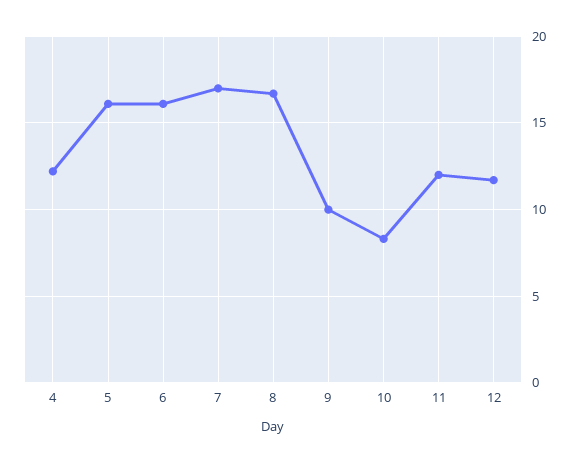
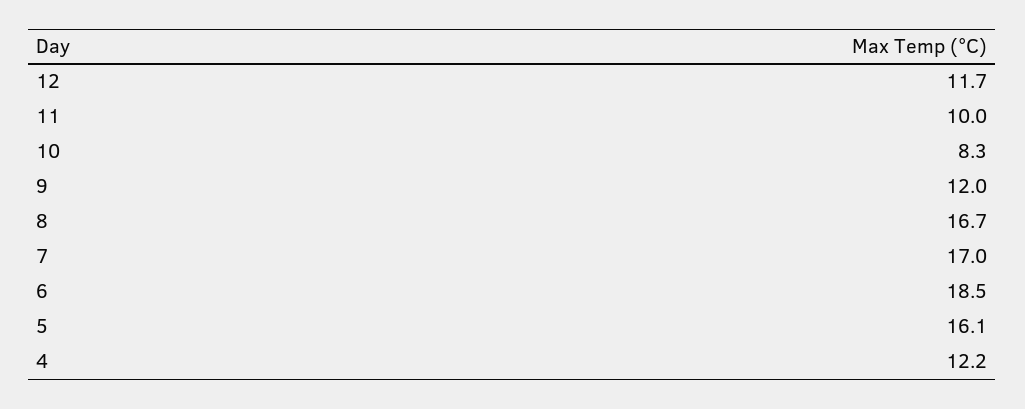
  {
    "4": 12.2,
    "5": 16.1,
-   "6": 16,
+   "6": 18.5,
    "7": 17,
    "8": 16.7,
-   "9": 10,
+   "9": 12,
    "10": 8.3,
-   "11": 12,
+   "11": 10,
    "12": 11.7
  }

